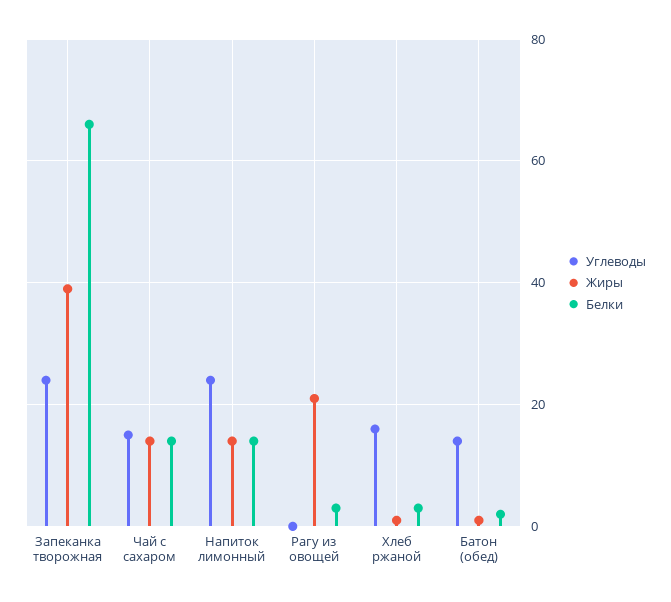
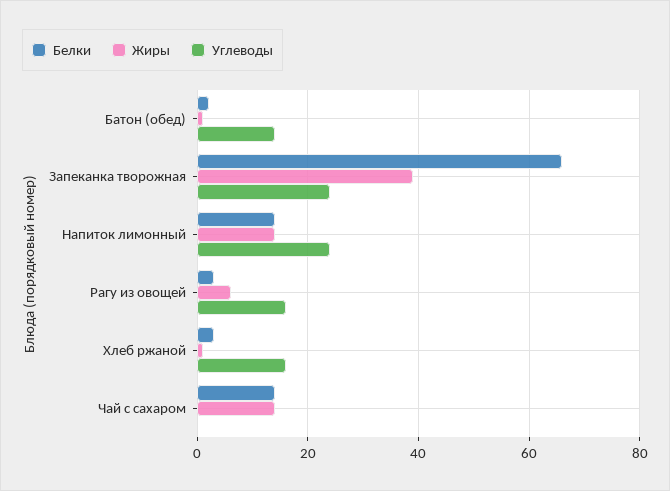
  {
    "Углеводы": {
      "Запеканка творожная": 25,
-     "Чай с сахаром": 15,
+     "Чай с сахаром": 0,
      "Напиток лимонный": 25,
-     "Рагу из овощей": 0,
+     "Рагу из овощей": 15,
      "Хлеб ржаной": 15,
      "Батон (обед)": 15
    },
    "Жиры": {
      "Запеканка творожная": 40,
      "Чай с сахаром": 15,
      "Напиток лимонный": 15,
-     "Рагу из овощей": 20,
+     "Рагу из овощей": 5,
      "Хлеб ржаной": 0,
      "Батон (обед)": 0
    },
    "Белки": {
      "Запеканка творожная": 65,
      "Чай с сахаром": 15,
      "Напиток лимонный": 15,
      "Рагу из овощей": 5,
      "Хлеб ржаной": 5,
      "Батон (обед)": 0
    }
  }

